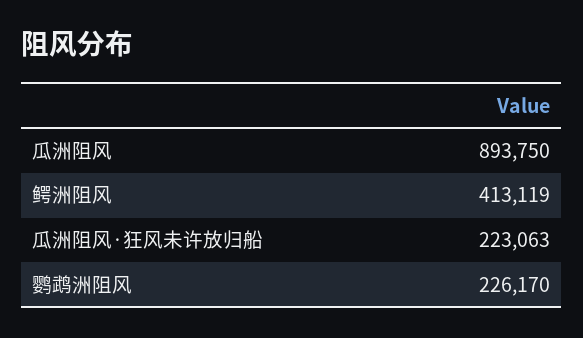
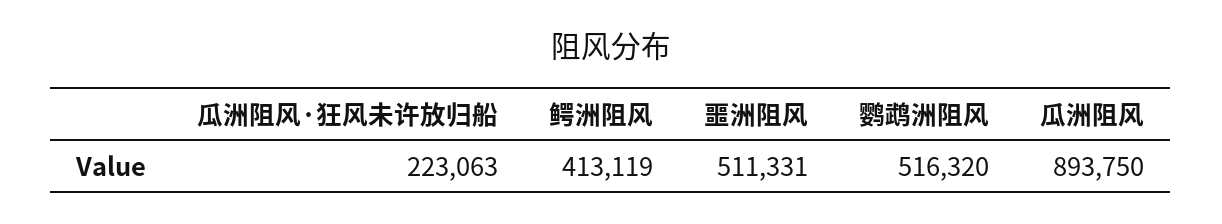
  {
    "瓜洲阻风": 893750,
    "鳄洲阻风": 413119,
    "瓜洲阻风·狂风未许放归船": 223063,
-   "鹦鹉洲阻风": 226170
+   "鹦鹉洲阻风": 516320,
+   "噩洲阻风": 511331
  }

